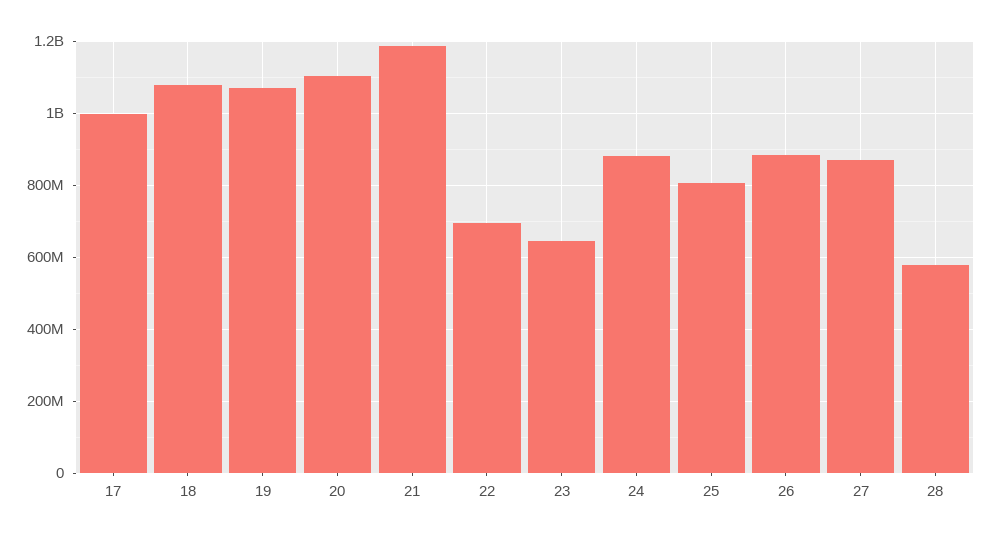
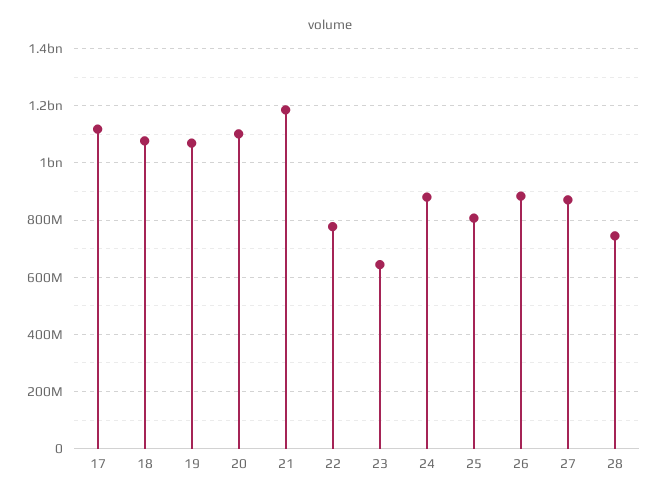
  {
-   "17": 1000000000,
+   "17": 1125000000,
    "18": 1080000000,
    "19": 1060000000,
    "20": 1100000000,
    "21": 1180000000,
-   "22": 700000000,
+   "22": 775000000,
    "23": 640000000,
    "24": 880000000,
    "25": 800000000,
    "26": 880000000,
    "27": 880000000,
-   "28": 580000000
+   "28": 750000000
  }

